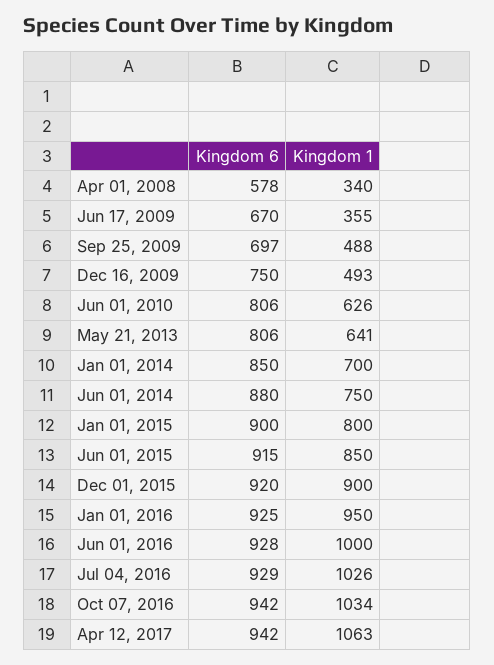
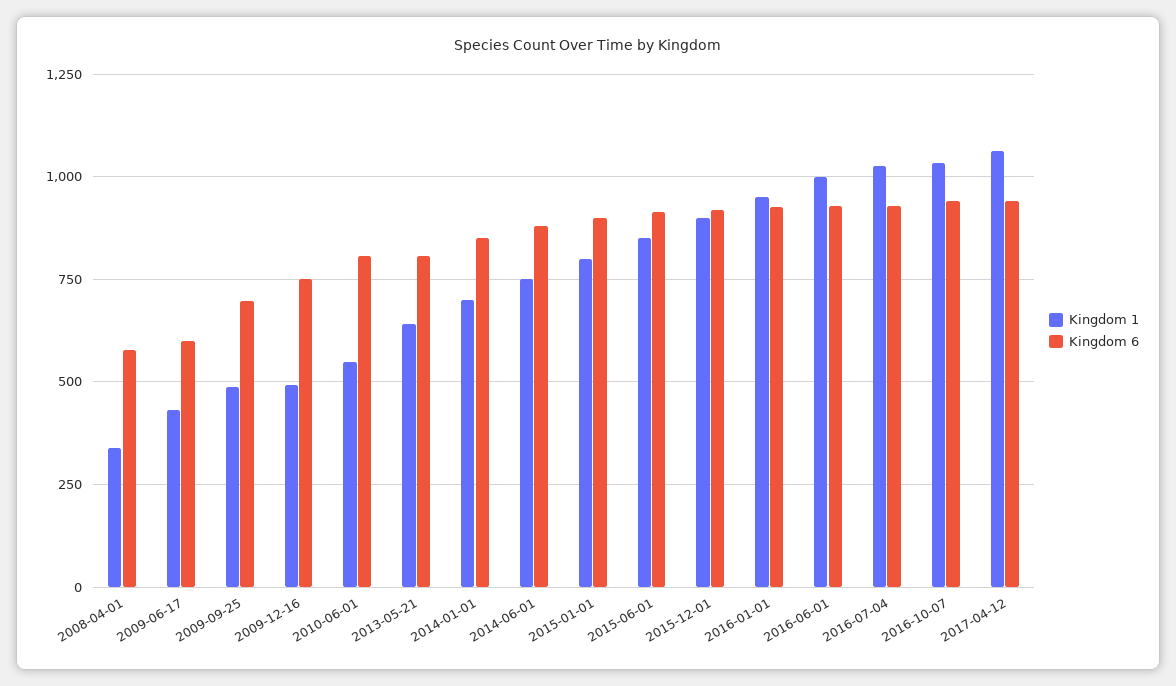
  {
    "Kingdom 6": {
      "Apr 01, 2008": 578,
-     "Jun 17, 2009": 670,
+     "Jun 17, 2009": 600,
      "Sep 25, 2009": 697,
      "Dec 16, 2009": 750,
      "Jun 01, 2010": 806,
      "May 21, 2013": 806,
      "Jan 01, 2014": 850,
      "Jun 01, 2014": 880,
      "Jan 01, 2015": 900,
      "Jun 01, 2015": 915,
      "Dec 01, 2015": 920,
      "Jan 01, 2016": 925,
      "Jun 01, 2016": 928,
      "Jul 04, 2016": 929,
      "Oct 07, 2016": 942,
      "Apr 12, 2017": 942
    },
    "Kingdom 1": {
      "Apr 01, 2008": 340,
-     "Jun 17, 2009": 355,
+     "Jun 17, 2009": 425,
      "Sep 25, 2009": 488,
      "Dec 16, 2009": 493,
-     "Jun 01, 2010": 626,
+     "Jun 01, 2010": 550,
      "May 21, 2013": 641,
      "Jan 01, 2014": 700,
      "Jun 01, 2014": 750,
      "Jan 01, 2015": 800,
      "Jun 01, 2015": 850,
      "Dec 01, 2015": 900,
      "Jan 01, 2016": 950,
      "Jun 01, 2016": 1000,
      "Jul 04, 2016": 1026,
      "Oct 07, 2016": 1034,
      "Apr 12, 2017": 1063
    }
  }

